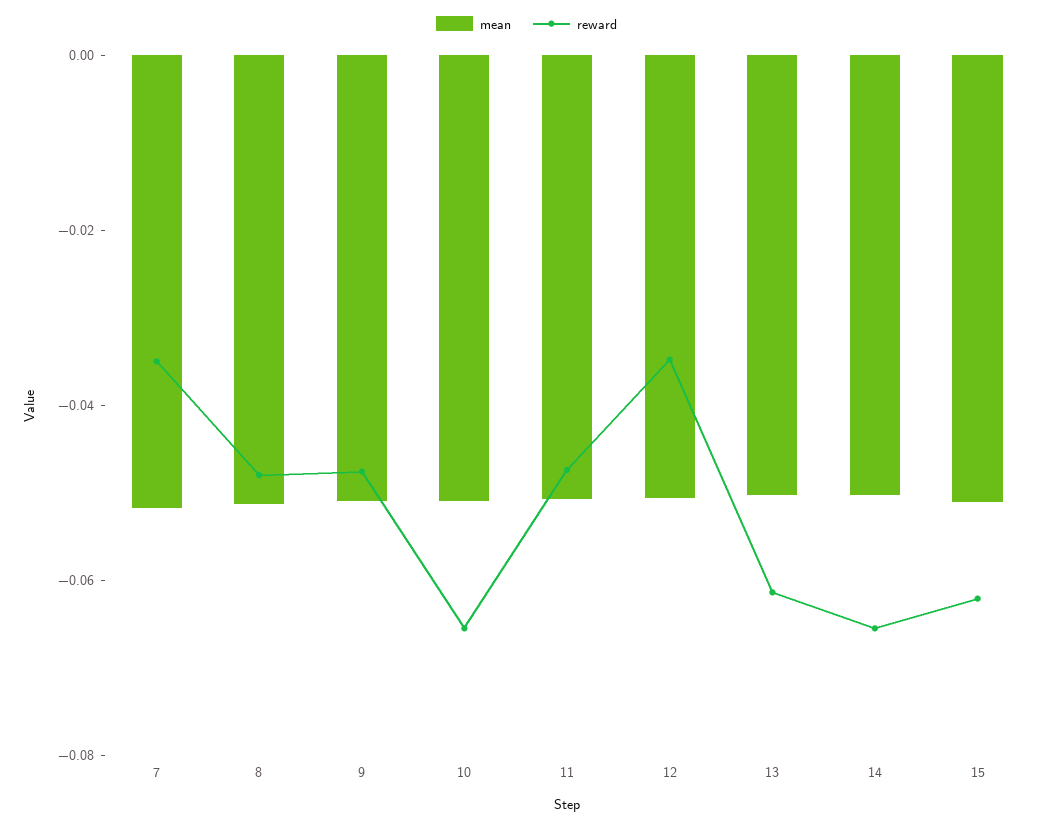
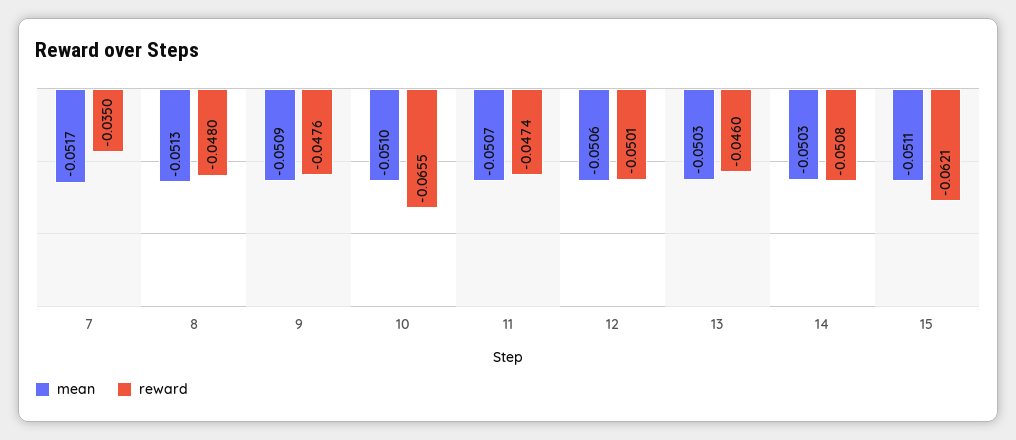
  {
    "mean": {
      "7": -0.0517,
      "8": -0.0513,
      "9": -0.0509,
      "10": -0.051,
      "11": -0.0507,
      "12": -0.0506,
      "13": -0.0503,
      "14": -0.0503,
      "15": -0.0511
    },
    "reward": {
      "7": -0.035,
      "8": -0.048,
      "9": -0.0476,
      "10": -0.0655,
      "11": -0.0474,
-     "12": -0.035,
+     "12": -0.0501,
-     "13": -0.06,
+     "13": -0.046,
-     "14": -0.065,
+     "14": -0.0508,
      "15": -0.0621
    }
  }

